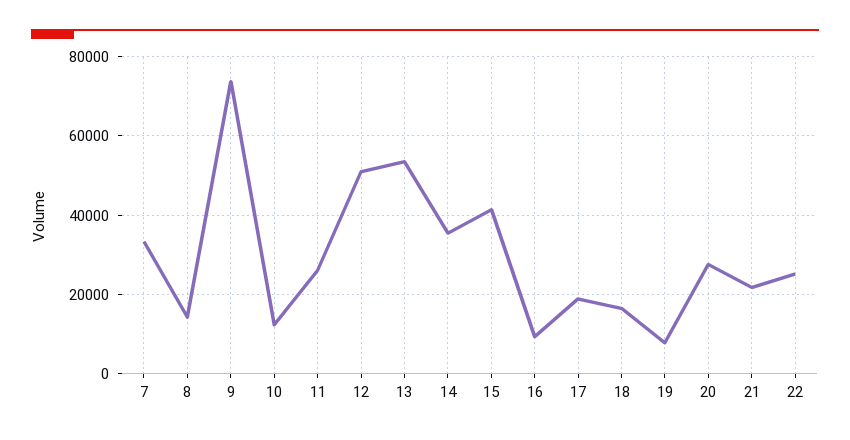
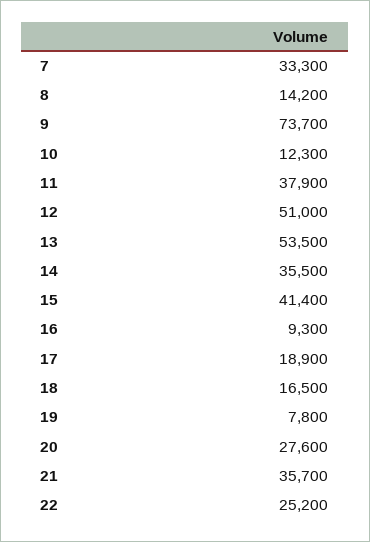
  {
    "7": 33300,
    "8": 14200,
    "9": 73700,
    "10": 12300,
-   "11": 26000,
+   "11": 37900,
    "12": 51000,
    "13": 53500,
    "14": 35500,
    "15": 41400,
    "16": 9300,
    "17": 18900,
    "18": 16500,
    "19": 7800,
    "20": 27600,
-   "21": 22000,
+   "21": 35700,
    "22": 25200
  }

